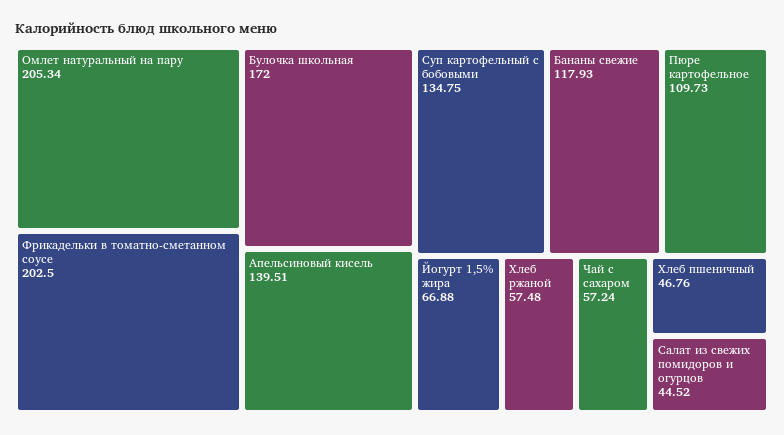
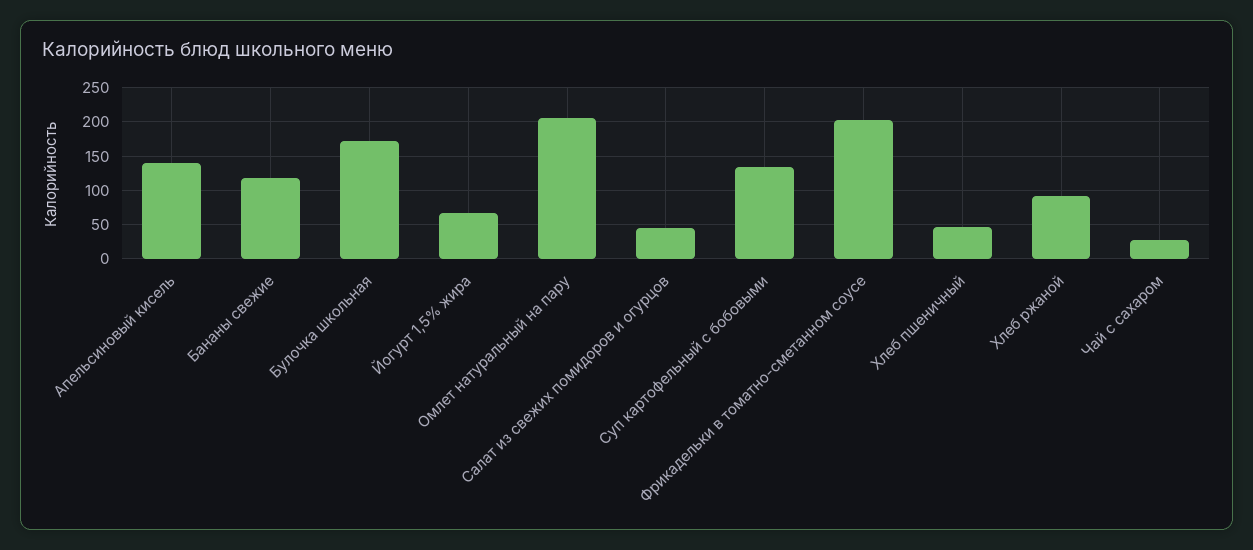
  {
    "Омлет натуральный на пару": 205.34,
    "Фрикадельки в томатно-сметанном соусе": 202.5,
    "Булочка школьная": 172,
    "Апельсиновый кисель": 139.51,
    "Суп картофельный с бобовыми": 134.75,
    "Бананы свежие": 117.93,
-   "Пюре картофельное": 109.73,
    "Йогурт 1,5% жира": 66.88,
-   "Хлеб ржаной": 57.48,
+   "Хлеб ржаной": 90,
-   "Чай с сахаром": 57.24,
+   "Чай с сахаром": 30,
    "Хлеб пшеничный": 46.76,
    "Салат из свежих помидоров и огурцов": 44.52
  }

